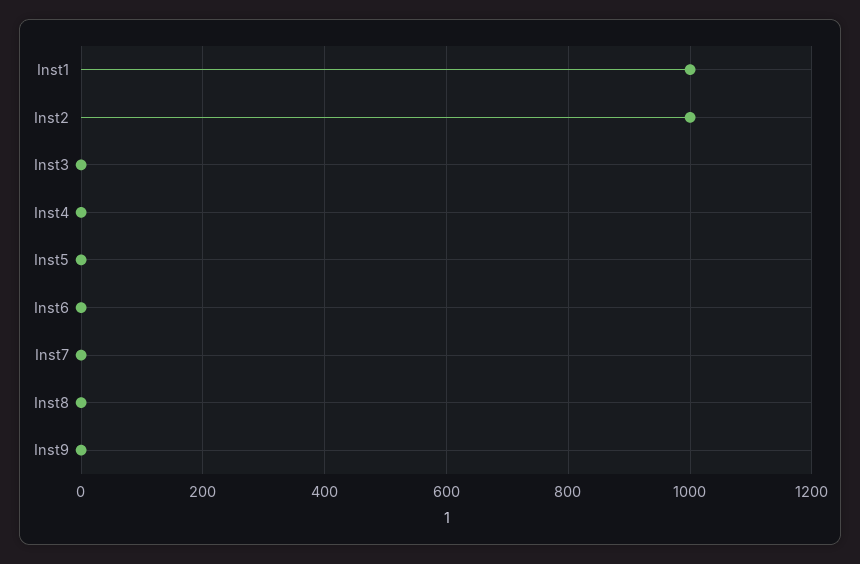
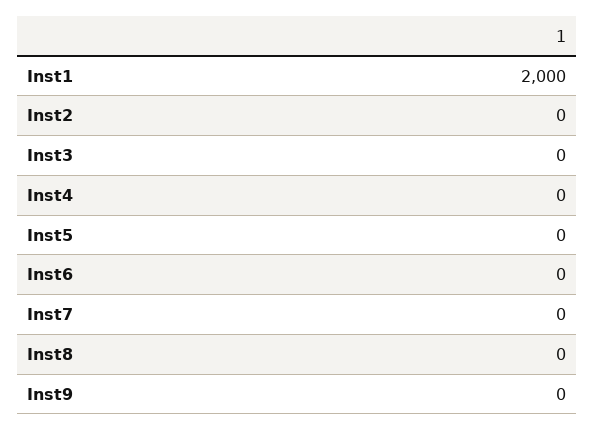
  {
-   "Inst1": 1000,
+   "Inst1": 2000,
-   "Inst2": 1000,
+   "Inst2": 0,
    "Inst3": 0,
    "Inst4": 0,
    "Inst5": 0,
    "Inst6": 0,
    "Inst7": 0,
    "Inst8": 0,
    "Inst9": 0
  }

